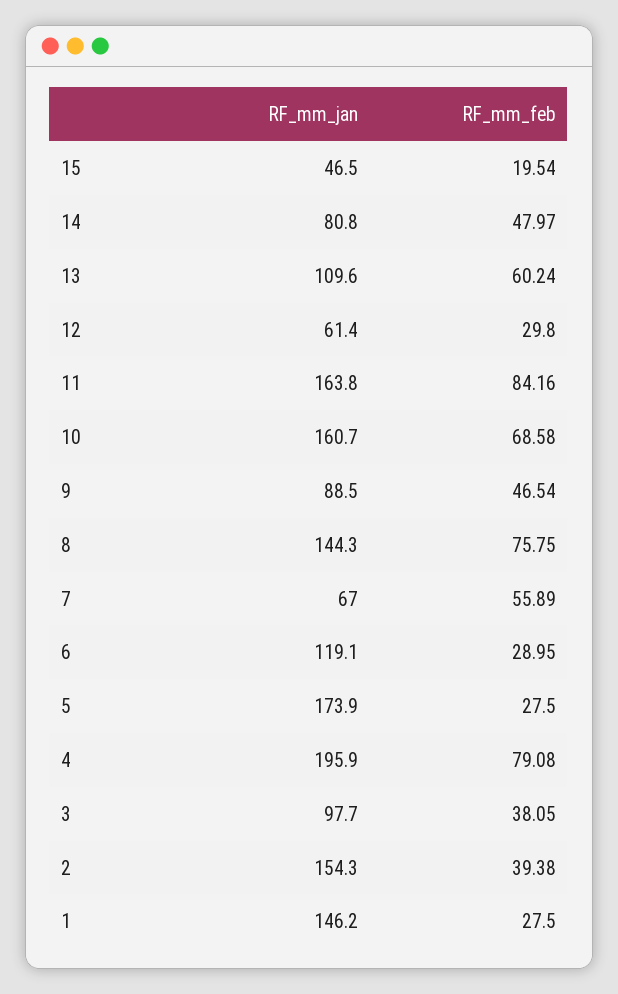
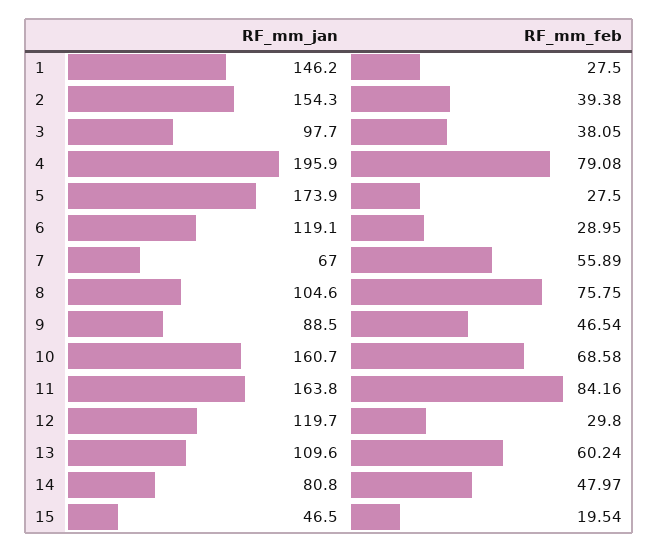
  {
    "RF_mm_jan": {
      "15": 46.5,
      "14": 80.8,
      "13": 109.6,
-     "12": 61.4,
+     "12": 119.7,
      "11": 163.8,
      "10": 160.7,
      "9": 88.5,
-     "8": 144.3,
+     "8": 104.6,
      "7": 67,
      "6": 119.1,
      "5": 173.9,
      "4": 195.9,
      "3": 97.7,
      "2": 154.3,
      "1": 146.2
    },
    "RF_mm_feb": {
      "15": 19.54,
      "14": 47.97,
      "13": 60.24,
      "12": 29.8,
      "11": 84.16,
      "10": 68.58,
      "9": 46.54,
      "8": 75.75,
      "7": 55.89,
      "6": 28.95,
      "5": 27.5,
      "4": 79.08,
      "3": 38.05,
      "2": 39.38,
      "1": 27.5
    }
  }

